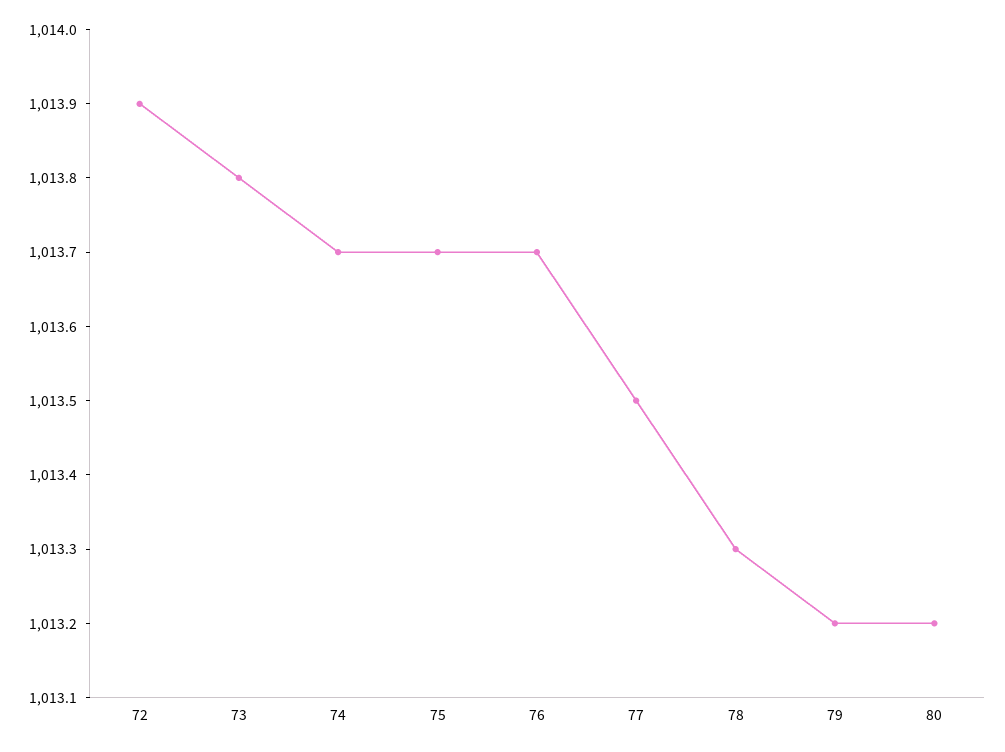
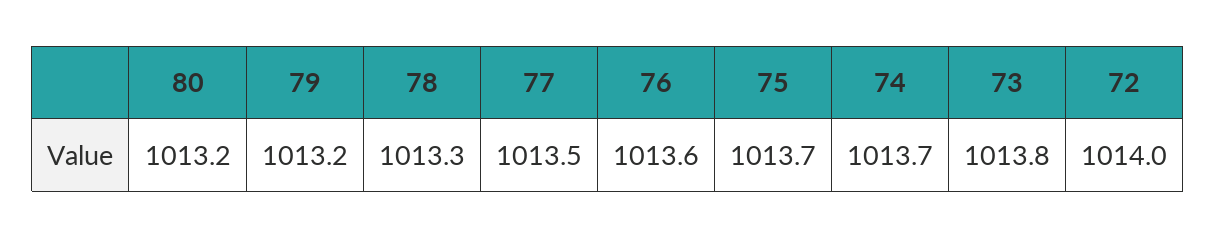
  {
-   "72": 1013.9,
+   "72": 1014,
    "73": 1013.8,
    "74": 1013.7,
    "75": 1013.7,
-   "76": 1013.7,
+   "76": 1013.6,
    "77": 1013.5,
    "78": 1013.3,
    "79": 1013.2,
    "80": 1013.2
  }

